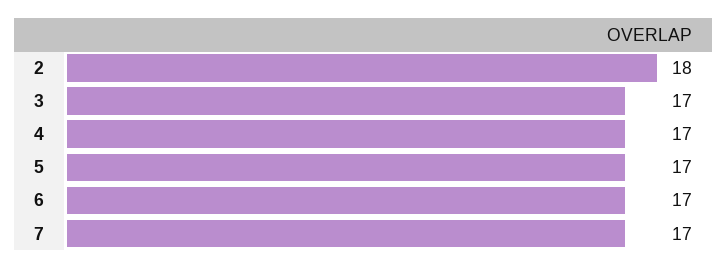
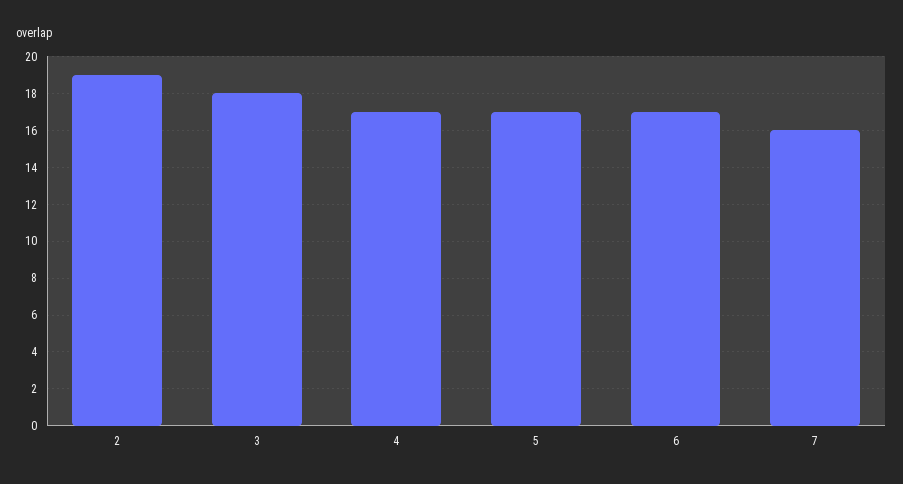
  {
-   "2": 18,
+   "2": 19,
-   "3": 17,
+   "3": 18,
    "4": 17,
    "5": 17,
    "6": 17,
-   "7": 17
+   "7": 16
  }

